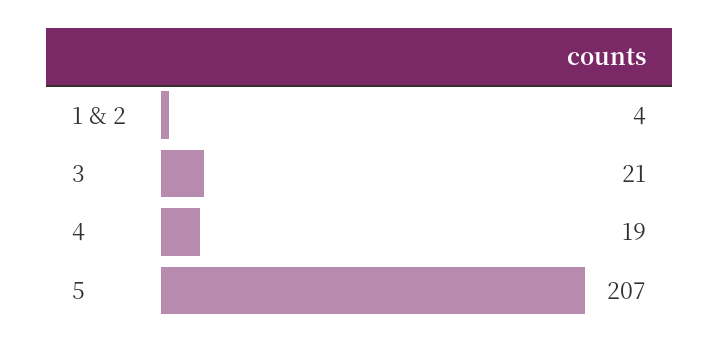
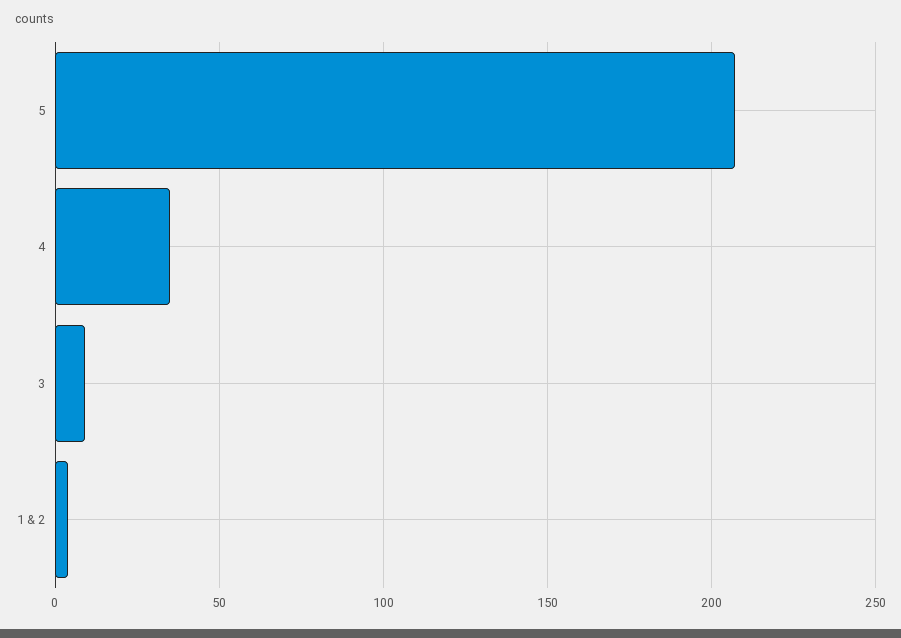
  {
    "1 & 2": 4,
-   "3": 21,
+   "3": 10,
-   "4": 19,
+   "4": 35,
    "5": 207
  }

